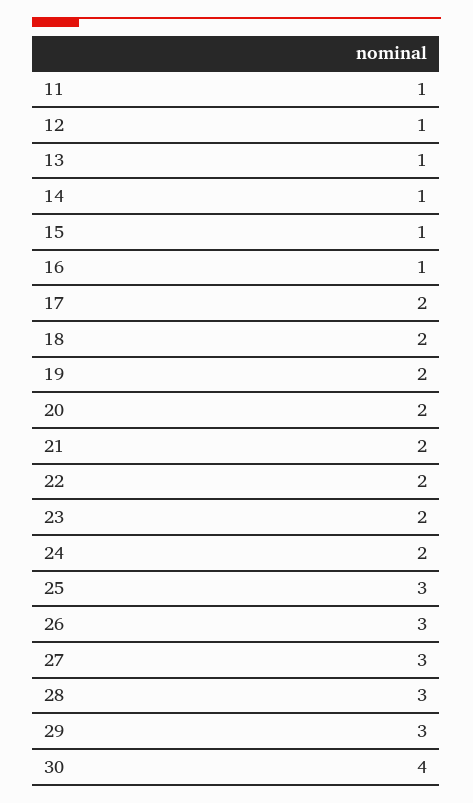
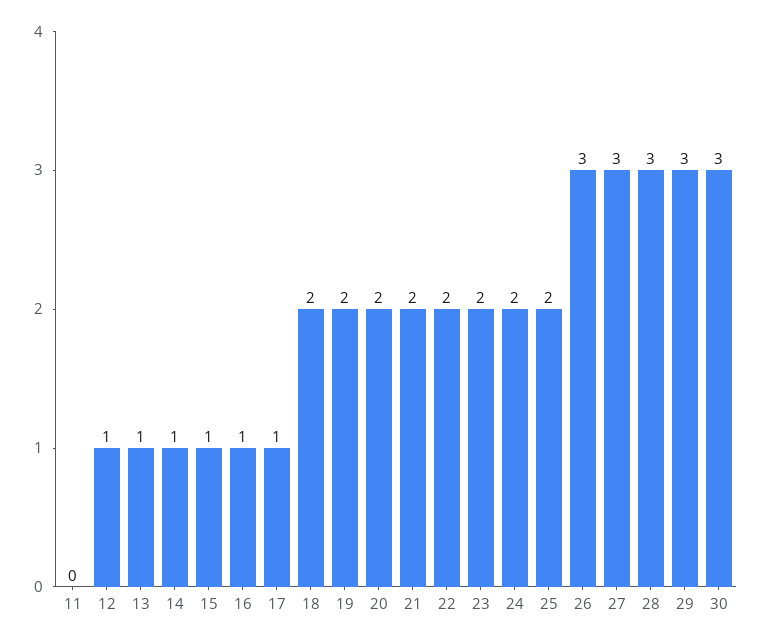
  {
-   "11": 1,
+   "11": 0,
    "12": 1,
    "13": 1,
    "14": 1,
    "15": 1,
    "16": 1,
-   "17": 2,
+   "17": 1,
    "18": 2,
    "19": 2,
    "20": 2,
    "21": 2,
    "22": 2,
    "23": 2,
    "24": 2,
-   "25": 3,
+   "25": 2,
    "26": 3,
    "27": 3,
    "28": 3,
    "29": 3,
-   "30": 4
+   "30": 3
  }

